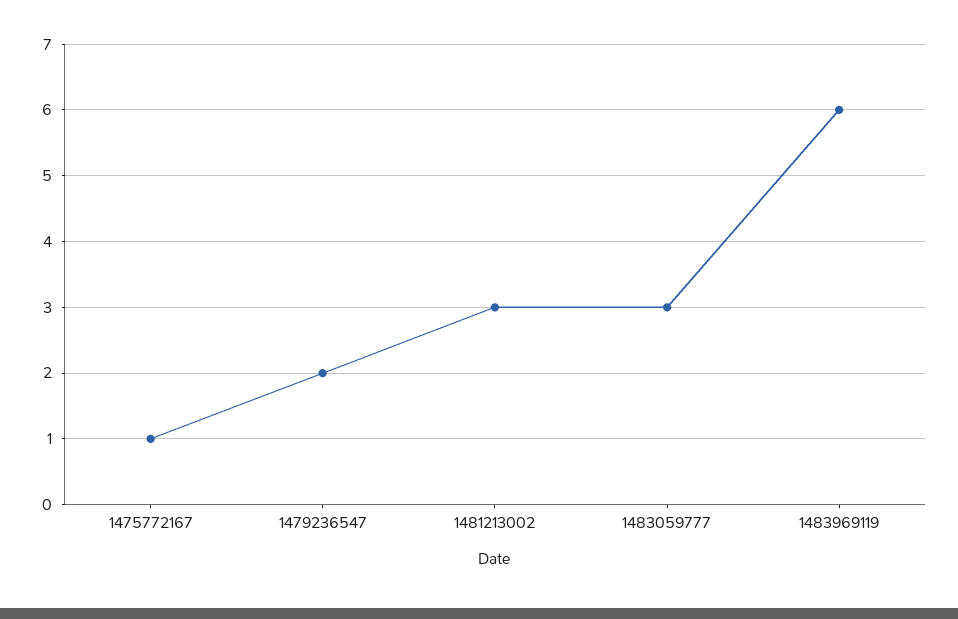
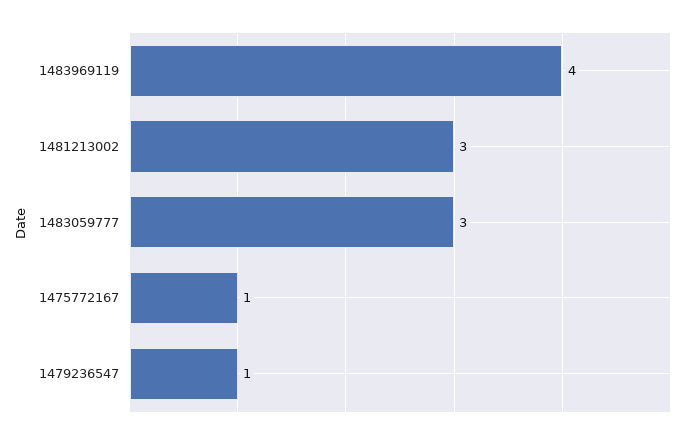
  {
    "1475772167": 1,
-   "1479236547": 2,
+   "1479236547": 1,
    "1481213002": 3,
    "1483059777": 3,
-   "1483969119": 6
+   "1483969119": 4
  }

